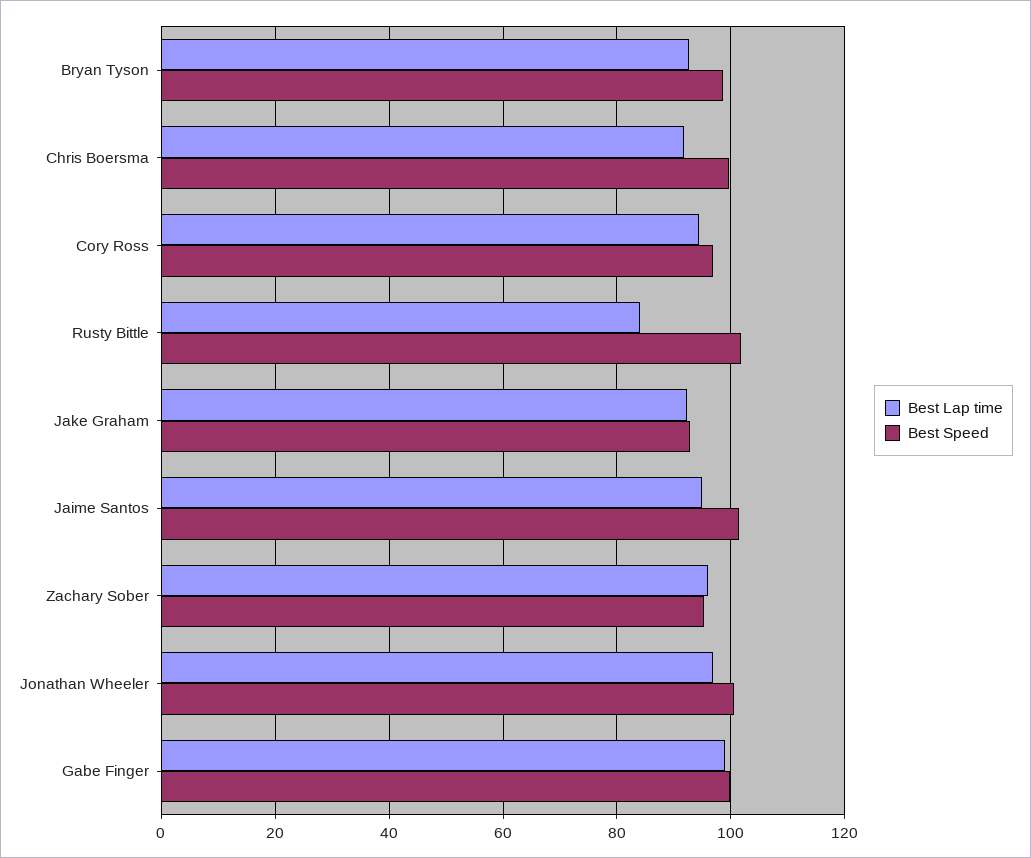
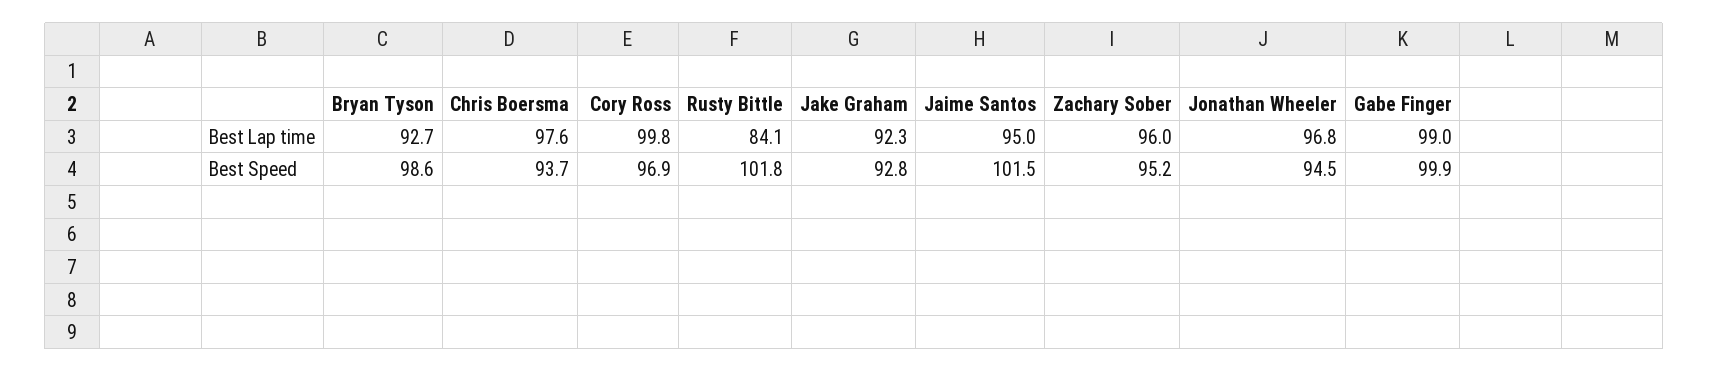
  {
    "Best Lap time": {
      "Bryan Tyson": 92.7,
-     "Chris Boersma": 92,
+     "Chris Boersma": 97.6,
-     "Cory Ross": 94,
+     "Cory Ross": 99.8,
      "Rusty Bittle": 84.1,
      "Jake Graham": 92.3,
      "Jaime Santos": 95,
      "Zachary Sober": 96,
      "Jonathan Wheeler": 96.8,
      "Gabe Finger": 99
    },
    "Best Speed": {
      "Bryan Tyson": 98.6,
-     "Chris Boersma": 100,
+     "Chris Boersma": 93.7,
      "Cory Ross": 96.9,
      "Rusty Bittle": 101.8,
      "Jake Graham": 92.8,
      "Jaime Santos": 101.5,
      "Zachary Sober": 95.2,
-     "Jonathan Wheeler": 100,
+     "Jonathan Wheeler": 94.5,
      "Gabe Finger": 99.9
    }
  }

